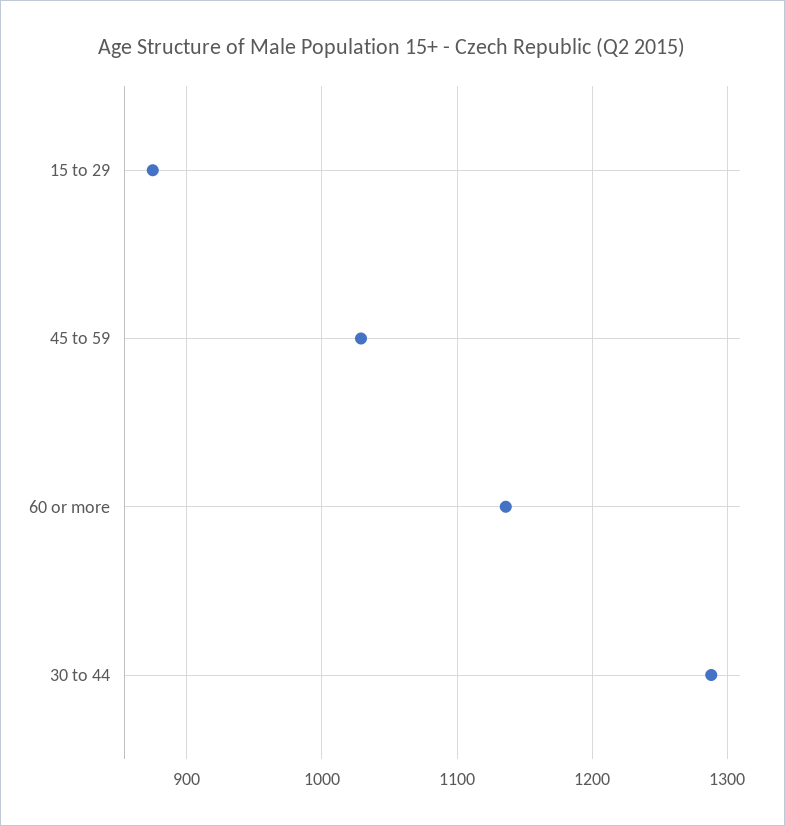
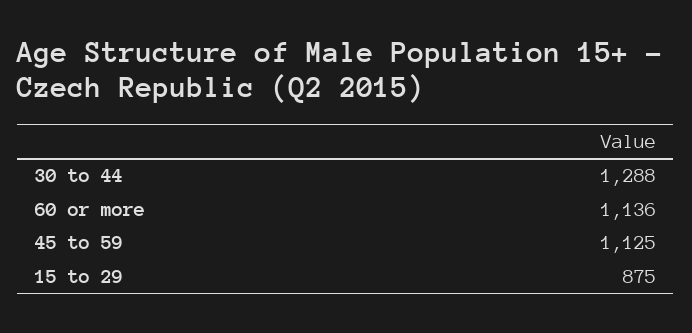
  {
    "15 to 29": 875,
-   "45 to 59": 1030,
+   "45 to 59": 1125,
    "60 or more": 1136,
    "30 to 44": 1288
  }

